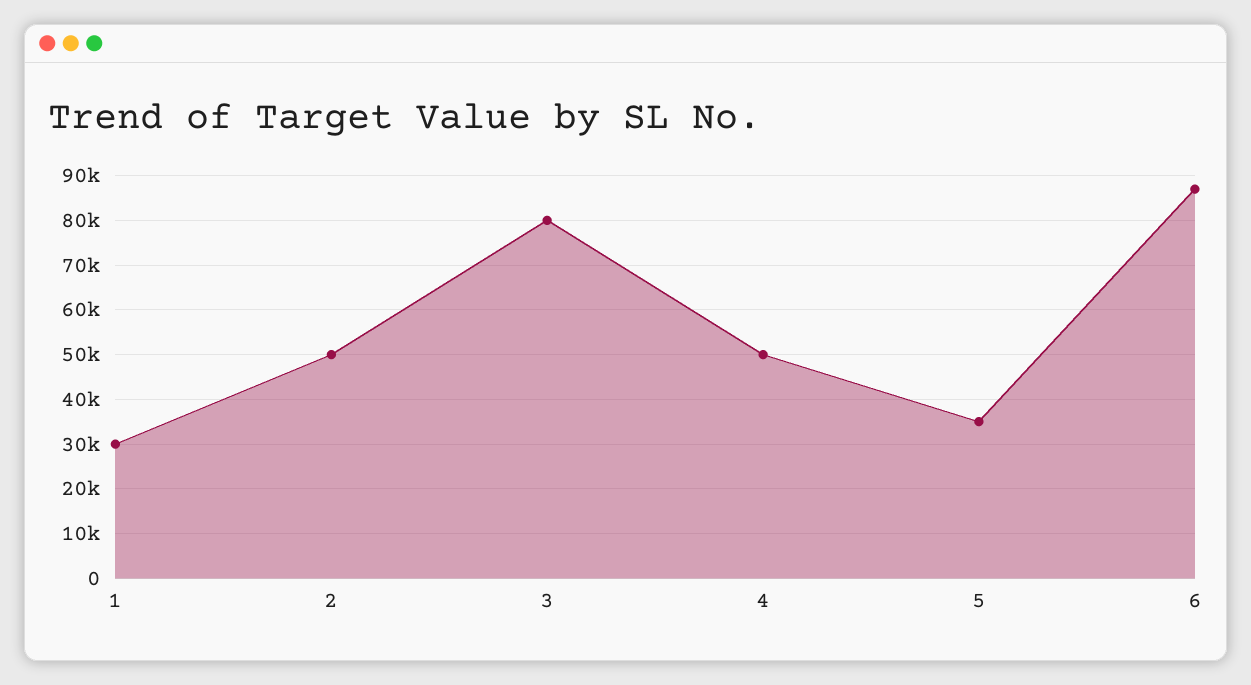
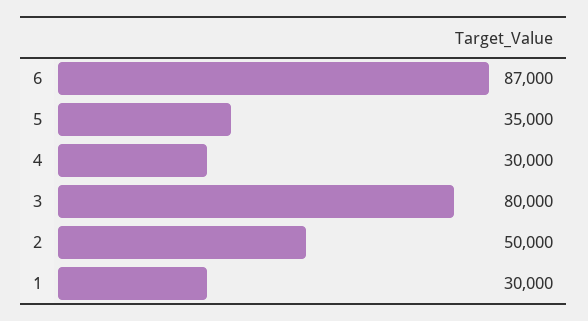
  {
    "1": 30000,
    "2": 50000,
    "3": 80000,
-   "4": 50000,
+   "4": 30000,
    "5": 35000,
    "6": 87000
  }

